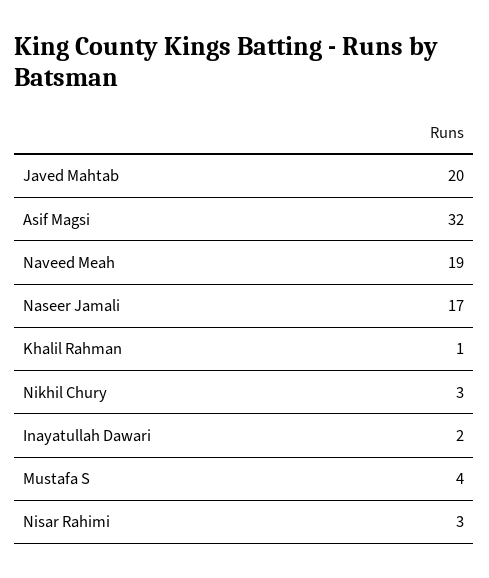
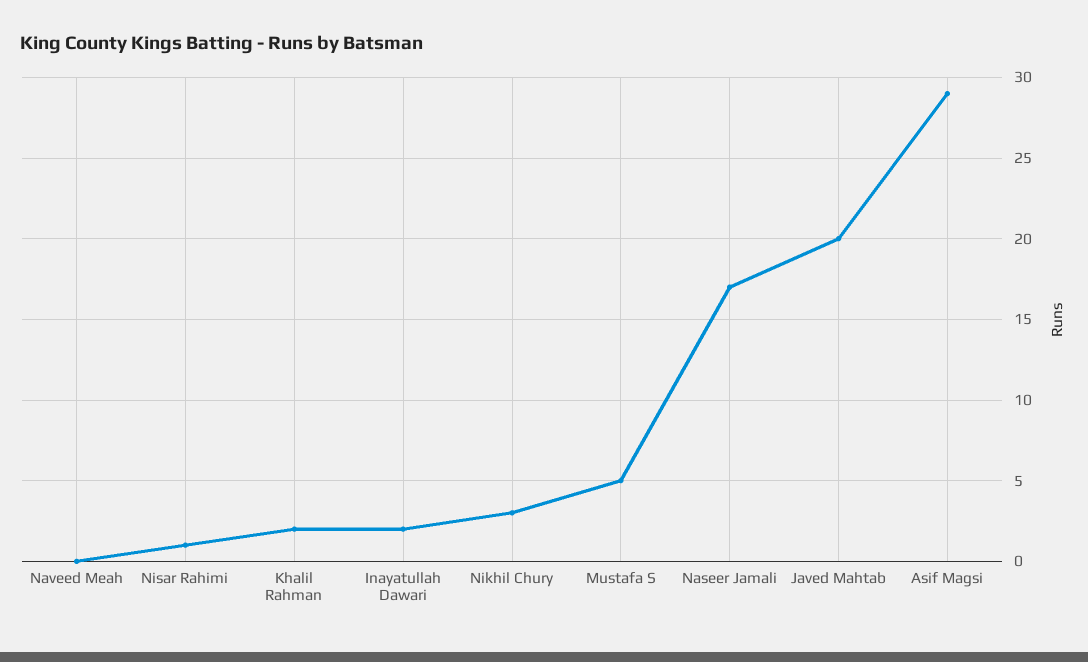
  {
    "Javed Mahtab": 20,
-   "Asif Magsi": 32,
+   "Asif Magsi": 29,
-   "Naveed Meah": 19,
+   "Naveed Meah": 0,
    "Naseer Jamali": 17,
-   "Khalil Rahman": 1,
+   "Khalil Rahman": 2,
    "Nikhil Chury": 3,
    "Inayatullah Dawari": 2,
-   "Mustafa S": 4,
+   "Mustafa S": 5,
-   "Nisar Rahimi": 3
+   "Nisar Rahimi": 1
  }

